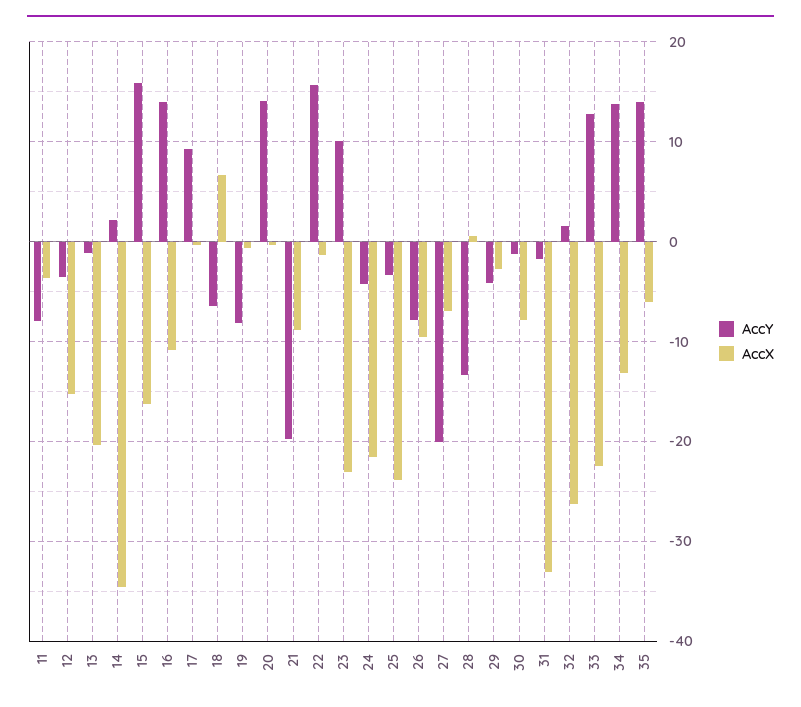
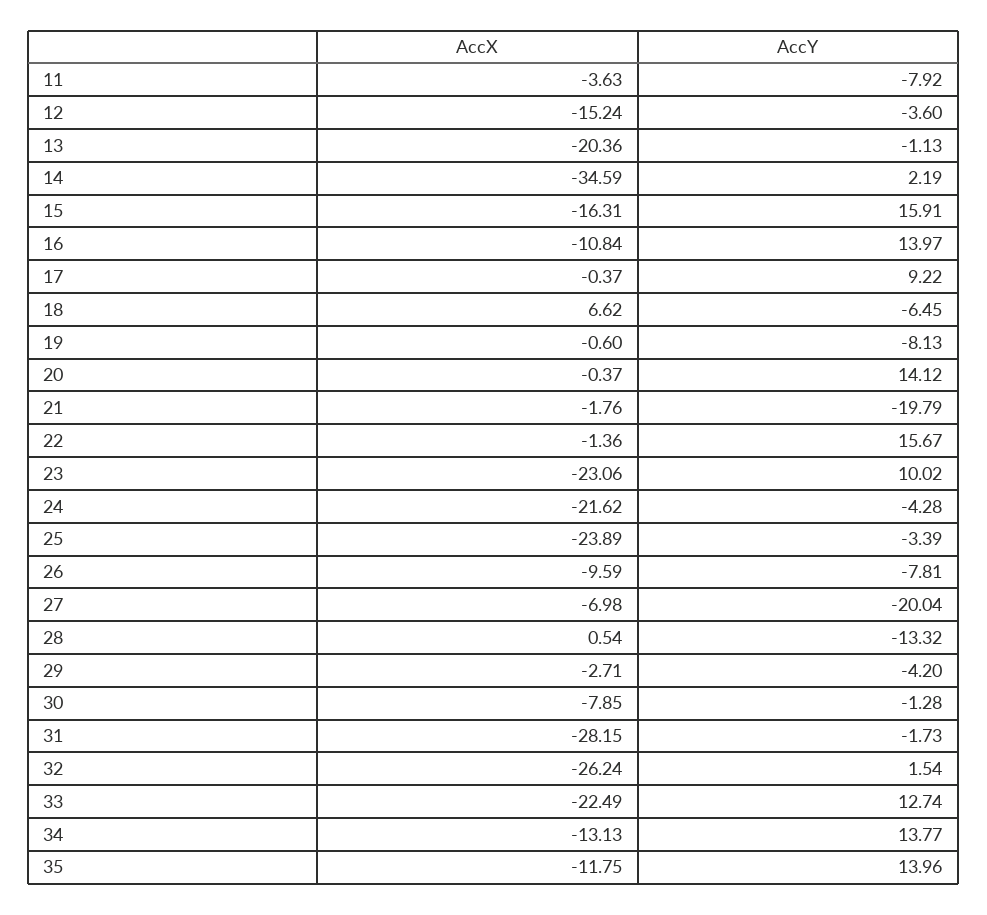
  {
    "AccY": {
      "11": -7.92,
      "12": -3.6,
      "13": -1.13,
      "14": 2.19,
      "15": 15.91,
      "16": 13.97,
      "17": 9.22,
      "18": -6.45,
      "19": -8.13,
      "20": 14.12,
      "21": -19.79,
      "22": 15.67,
      "23": 10.02,
      "24": -4.28,
      "25": -3.39,
      "26": -7.81,
      "27": -20.04,
      "28": -13.32,
      "29": -4.2,
      "30": -1.28,
      "31": -1.73,
      "32": 1.54,
      "33": 12.74,
      "34": 13.77,
      "35": 13.96
    },
    "AccX": {
      "11": -3.63,
      "12": -15.24,
      "13": -20.36,
      "14": -34.59,
      "15": -16.31,
      "16": -10.84,
      "17": -0.37,
      "18": 6.62,
      "19": -0.6,
      "20": -0.37,
-     "21": -9,
+     "21": -1.76,
      "22": -1.36,
      "23": -23.06,
      "24": -21.62,
      "25": -23.89,
      "26": -9.59,
      "27": -6.98,
      "28": 0.54,
      "29": -2.71,
      "30": -7.85,
-     "31": -33,
+     "31": -28.15,
      "32": -26.24,
      "33": -22.49,
      "34": -13.13,
-     "35": -6
+     "35": -11.75
    }
  }

